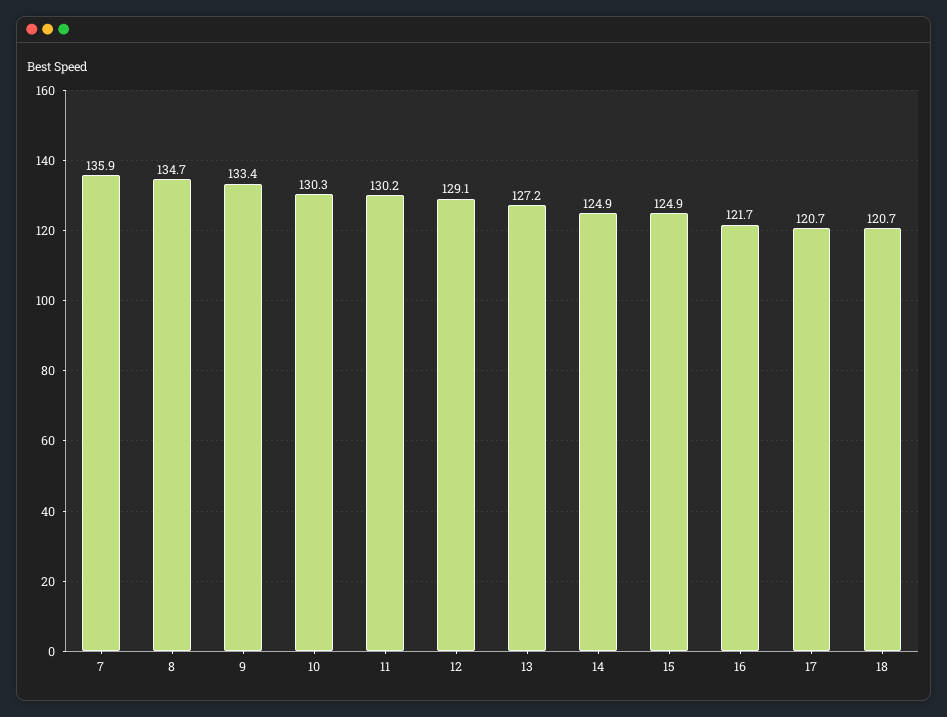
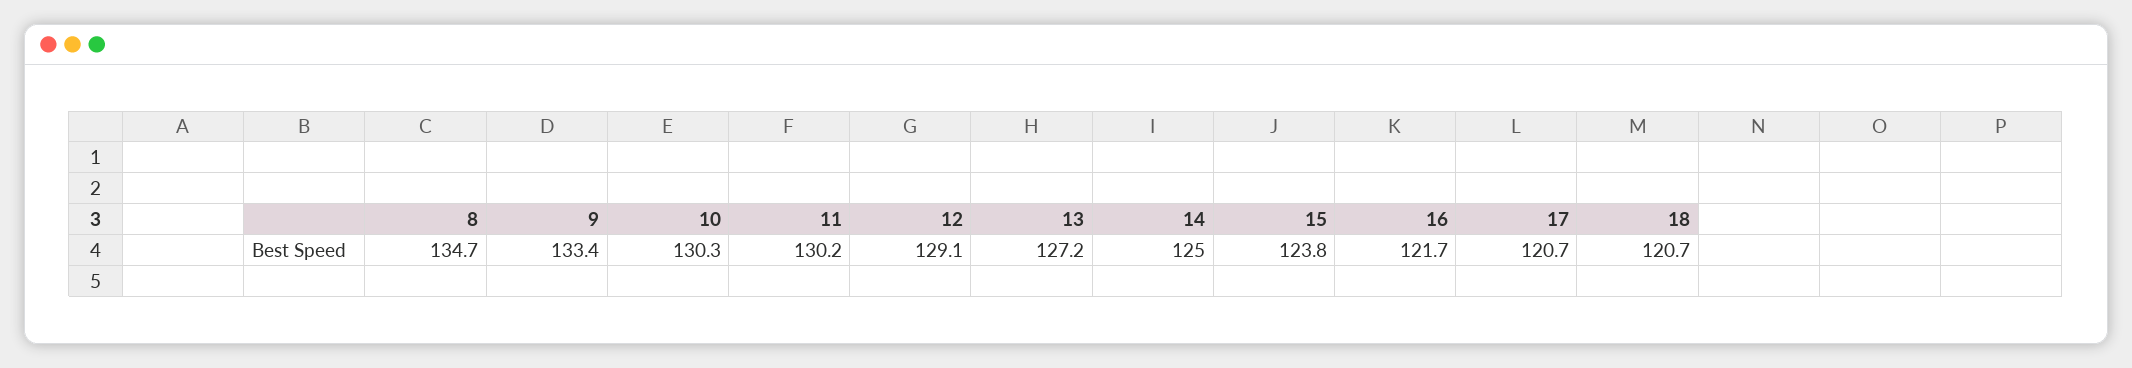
  {
-   "7": 135.9,
    "8": 134.7,
    "9": 133.4,
    "10": 130.3,
    "11": 130.2,
    "12": 129.1,
    "13": 127.2,
-   "14": 124.9,
+   "14": 125,
-   "15": 124.9,
+   "15": 123.8,
    "16": 121.7,
    "17": 120.7,
    "18": 120.7
  }

